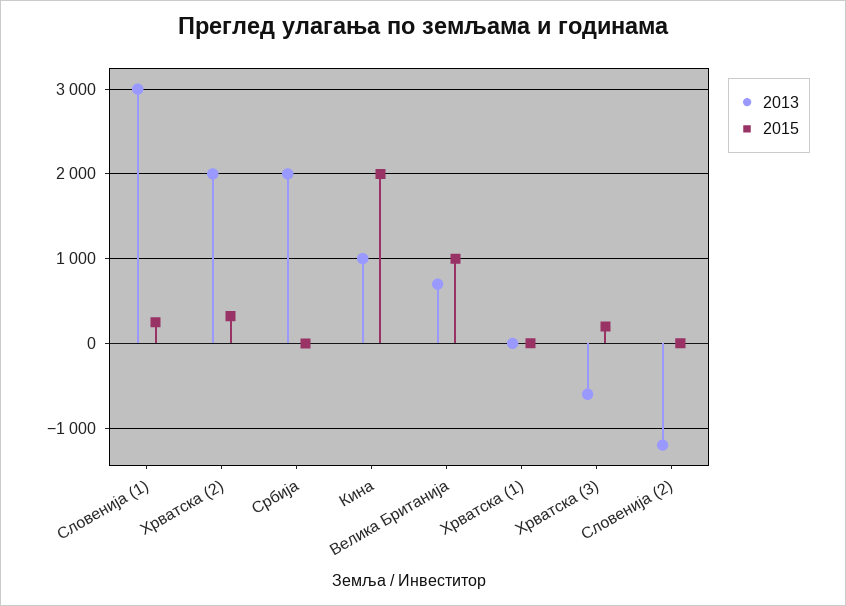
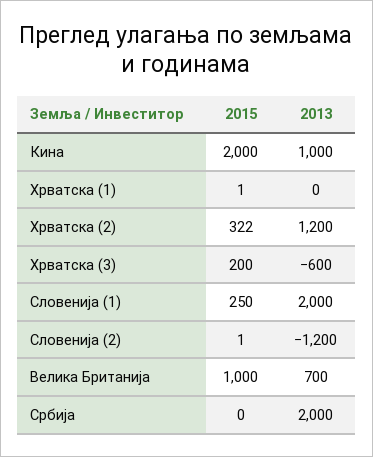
  {
    "2013": {
-     "Словенија (1)": 3000,
+     "Словенија (1)": 2000,
-     "Хрватска (2)": 2000,
+     "Хрватска (2)": 1200,
      "Србија": 2000,
      "Кина": 1000,
      "Велика Британија": 700,
      "Хрватска (1)": 0,
      "Хрватска (3)": -600,
      "Словенија (2)": -1200
    },
    "2015": {
      "Словенија (1)": 250,
      "Хрватска (2)": 322,
      "Србија": 0,
      "Кина": 2000,
      "Велика Британија": 1000,
      "Хрватска (1)": 1,
      "Хрватска (3)": 200,
      "Словенија (2)": 1
    }
  }

